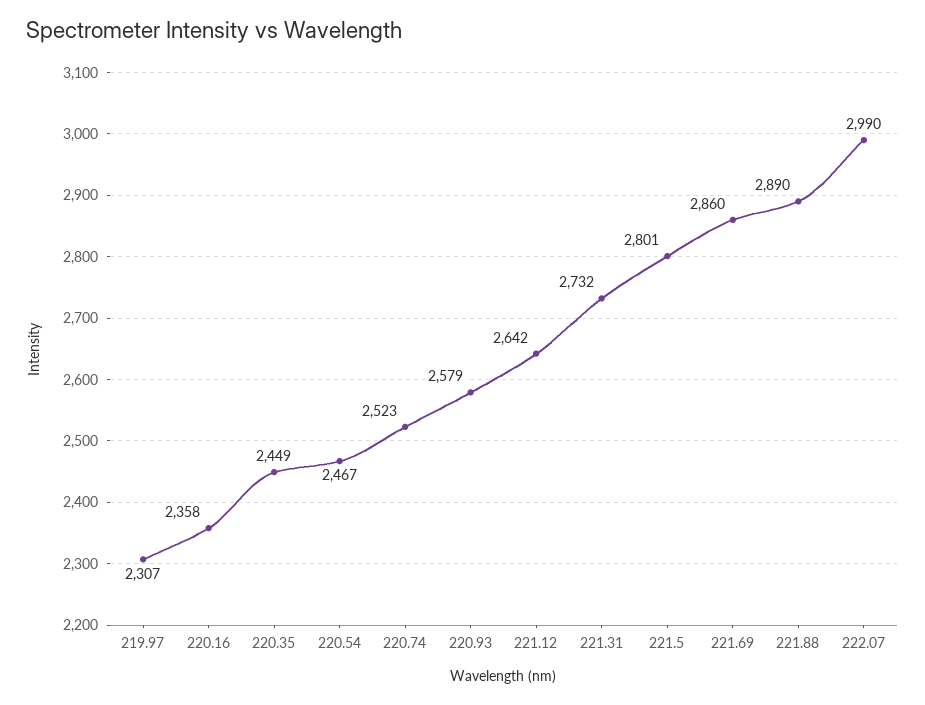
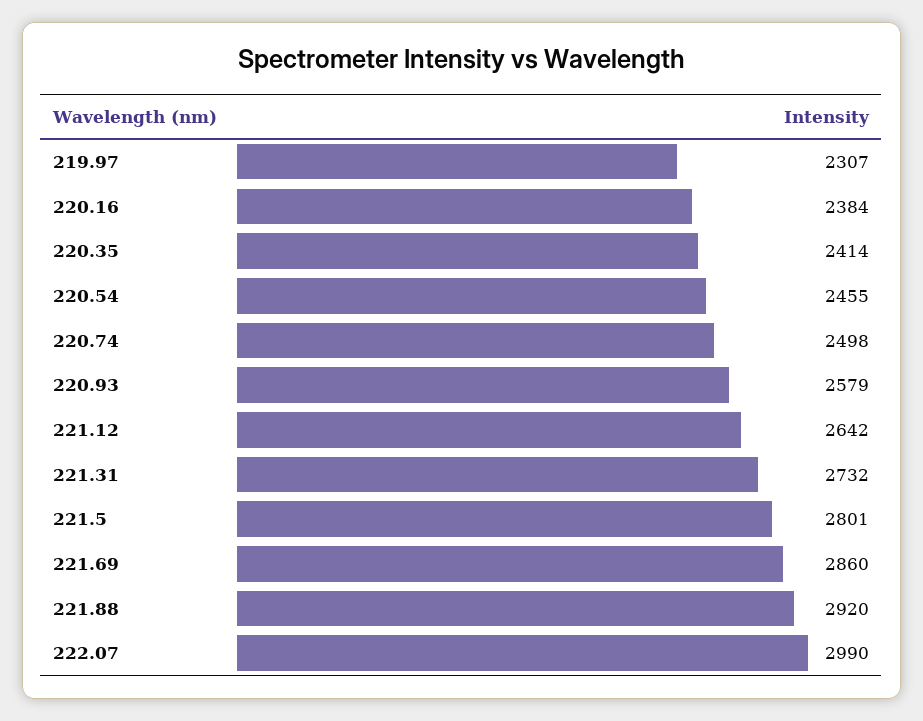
  {
    "219.97": 2307,
-   "220.16": 2358,
+   "220.16": 2384,
-   "220.35": 2449,
+   "220.35": 2414,
-   "220.54": 2467,
+   "220.54": 2455,
-   "220.74": 2523,
+   "220.74": 2498,
    "220.93": 2579,
    "221.12": 2642,
    "221.31": 2732,
    "221.5": 2801,
    "221.69": 2860,
-   "221.88": 2890,
+   "221.88": 2920,
    "222.07": 2990
  }

